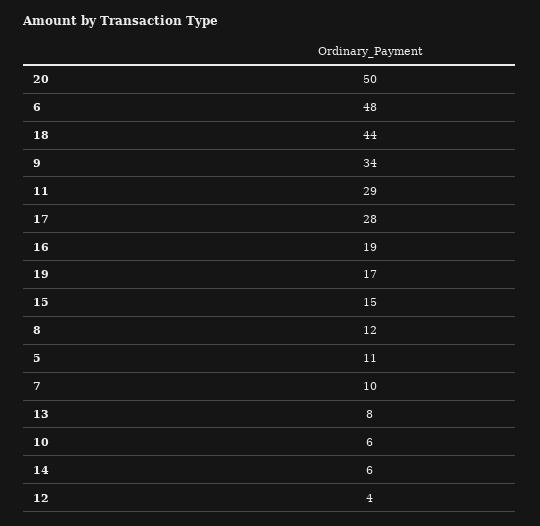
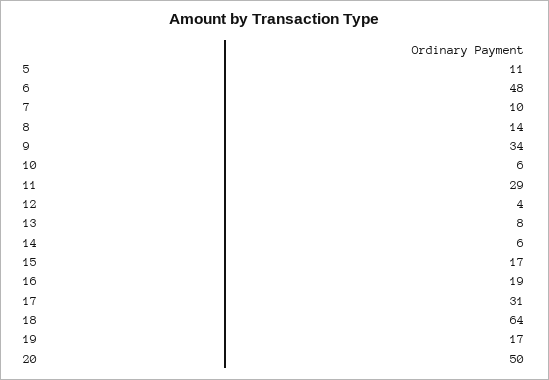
  {
    "20": 50,
    "6": 48,
-   "18": 44,
+   "18": 64,
    "9": 34,
    "11": 29,
-   "17": 28,
+   "17": 31,
    "16": 19,
    "19": 17,
-   "15": 15,
+   "15": 17,
-   "8": 12,
+   "8": 14,
    "5": 11,
    "7": 10,
    "13": 8,
    "10": 6,
    "14": 6,
    "12": 4
  }

